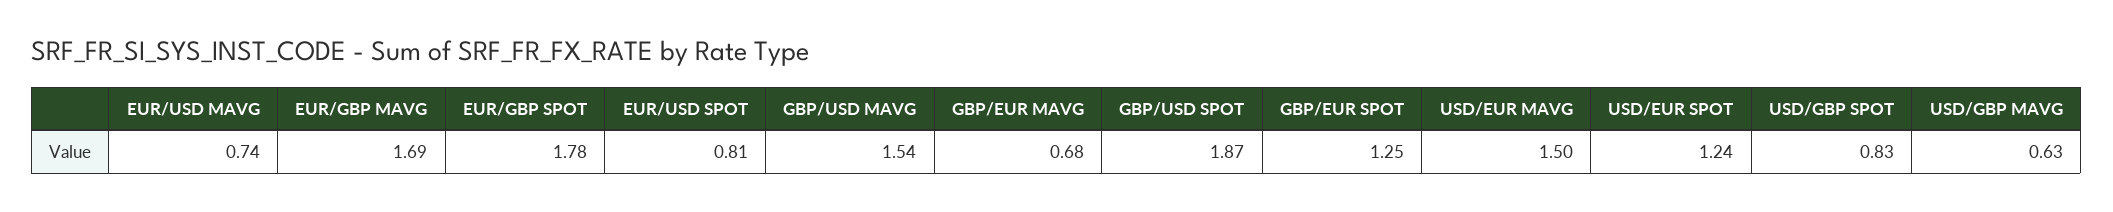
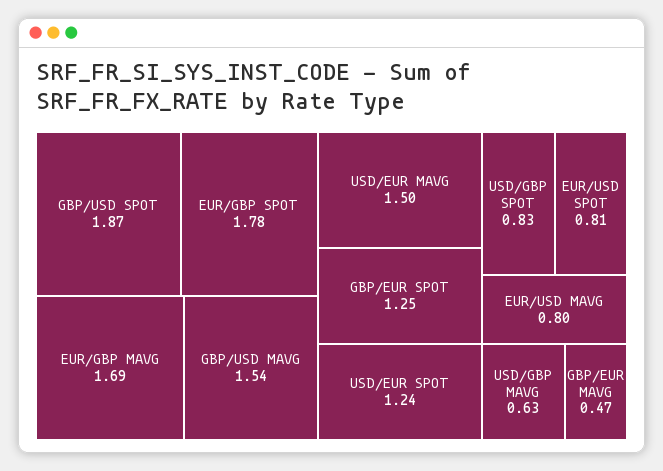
  {
-   "EUR/USD MAVG": 0.74,
+   "EUR/USD MAVG": 0.8,
    "EUR/GBP MAVG": 1.69,
    "EUR/GBP SPOT": 1.78,
    "EUR/USD SPOT": 0.81,
    "GBP/USD MAVG": 1.54,
-   "GBP/EUR MAVG": 0.68,
+   "GBP/EUR MAVG": 0.47,
    "GBP/USD SPOT": 1.87,
    "GBP/EUR SPOT": 1.25,
    "USD/EUR MAVG": 1.5,
    "USD/EUR SPOT": 1.24,
    "USD/GBP SPOT": 0.83,
    "USD/GBP MAVG": 0.63
  }

